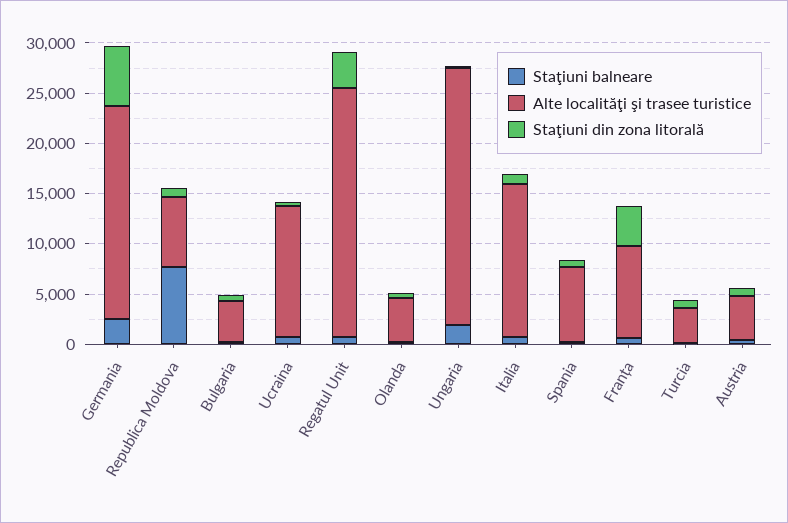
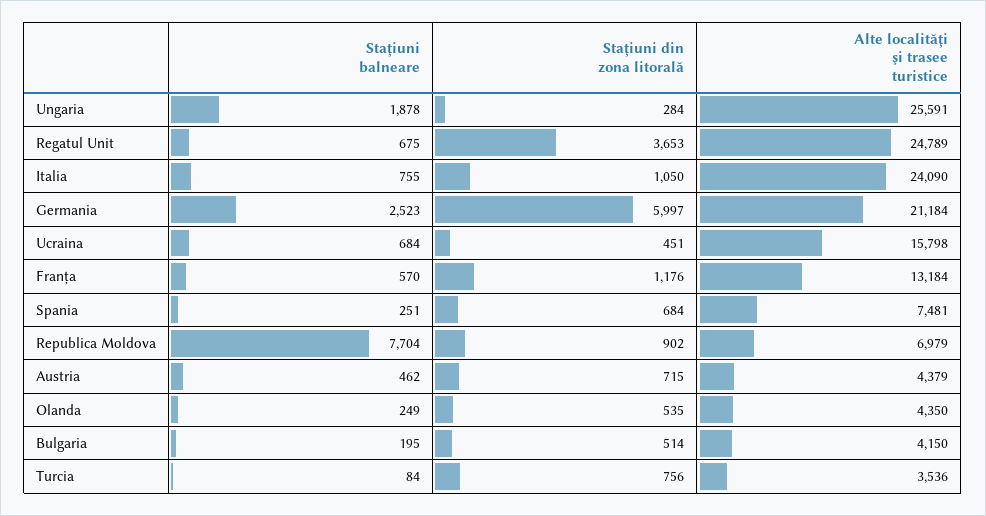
  {
    "Staţiuni balneare": {
      "Germania": 2523,
      "Republica Moldova": 7704,
      "Bulgaria": 195,
      "Ucraina": 684,
      "Regatul Unit": 675,
      "Olanda": 249,
      "Ungaria": 1878,
      "Italia": 755,
      "Spania": 251,
      "Franța": 570,
      "Turcia": 84,
      "Austria": 462
    },
    "Alte localităţi şi trasee turistice": {
      "Germania": 21184,
      "Republica Moldova": 6979,
      "Bulgaria": 4150,
-     "Ucraina": 13000,
+     "Ucraina": 15798,
      "Regatul Unit": 24789,
      "Olanda": 4350,
      "Ungaria": 25591,
-     "Italia": 15000,
+     "Italia": 24090,
      "Spania": 7481,
-     "Franța": 9000,
+     "Franța": 13184,
      "Turcia": 3536,
      "Austria": 4379
    },
    "Staţiuni din zona litorală": {
      "Germania": 5997,
      "Republica Moldova": 902,
      "Bulgaria": 514,
      "Ucraina": 451,
      "Regatul Unit": 3653,
      "Olanda": 535,
      "Ungaria": 284,
      "Italia": 1050,
      "Spania": 684,
-     "Franța": 4000,
+     "Franța": 1176,
      "Turcia": 756,
      "Austria": 715
    }
  }

